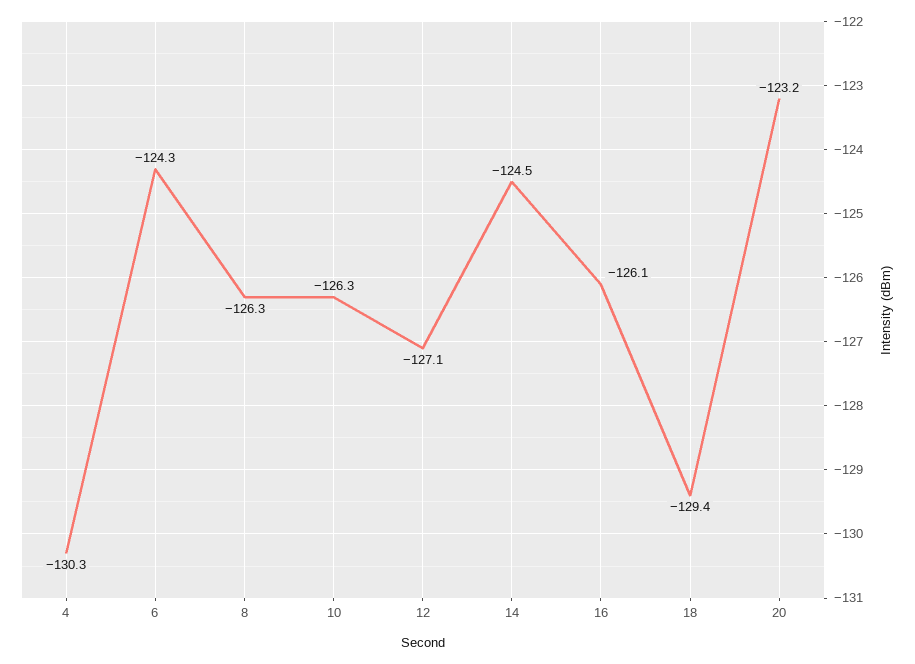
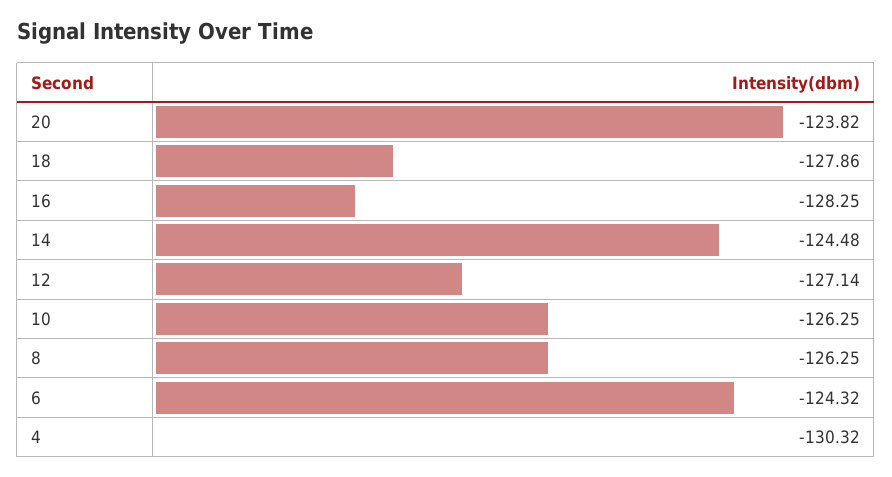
  {
    "4": -130.32,
    "6": -124.32,
    "8": -126.25,
    "10": -126.25,
    "12": -127.14,
    "14": -124.48,
-   "16": -126.1,
+   "16": -128.25,
-   "18": -129.4,
+   "18": -127.86,
-   "20": -123.2
+   "20": -123.82
  }

